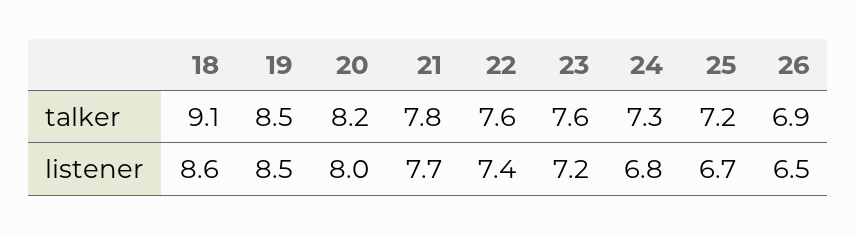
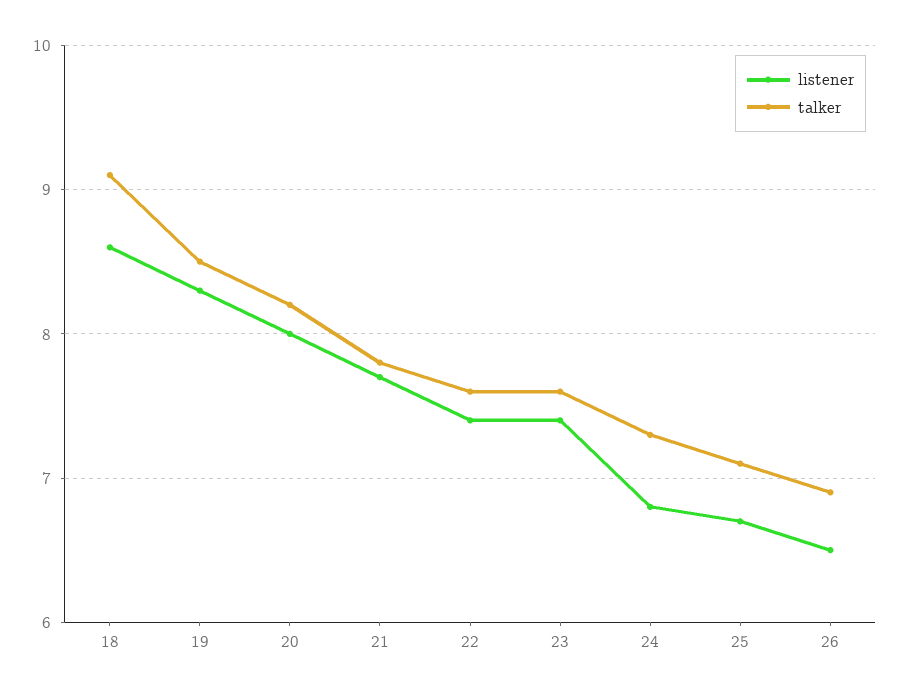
  {
    "talker": {
      "18": 9.1,
      "19": 8.5,
      "20": 8.2,
      "21": 7.8,
      "22": 7.6,
      "23": 7.6,
      "24": 7.3,
-     "25": 7.2,
+     "25": 7.1,
      "26": 6.9
    },
    "listener": {
      "18": 8.6,
-     "19": 8.5,
+     "19": 8.3,
      "20": 8,
      "21": 7.7,
      "22": 7.4,
-     "23": 7.2,
+     "23": 7.4,
      "24": 6.8,
      "25": 6.7,
      "26": 6.5
    }
  }

